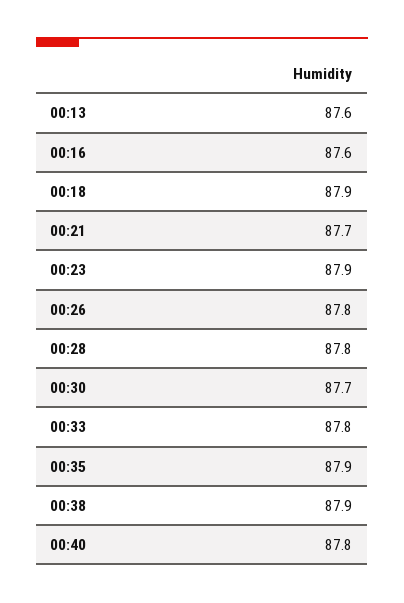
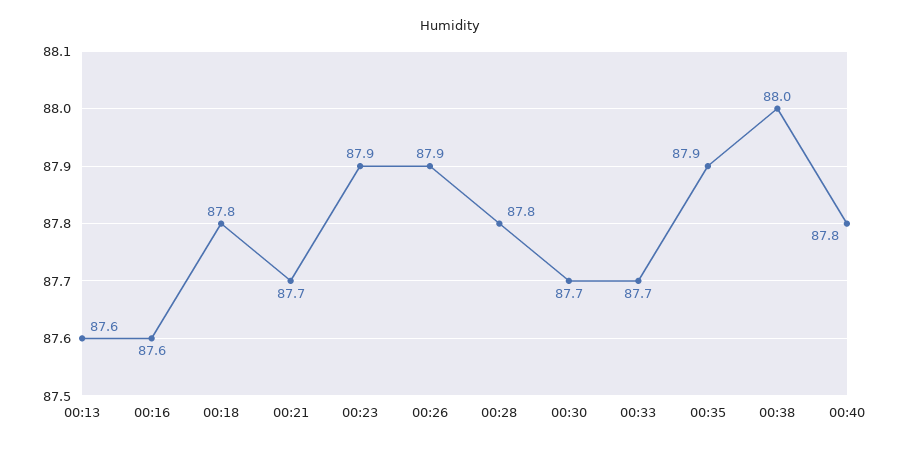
  {
    "00:13": 87.6,
    "00:16": 87.6,
-   "00:18": 87.9,
+   "00:18": 87.8,
    "00:21": 87.7,
    "00:23": 87.9,
-   "00:26": 87.8,
+   "00:26": 87.9,
    "00:28": 87.8,
    "00:30": 87.7,
-   "00:33": 87.8,
+   "00:33": 87.7,
    "00:35": 87.9,
-   "00:38": 87.9,
+   "00:38": 88,
    "00:40": 87.8
  }

